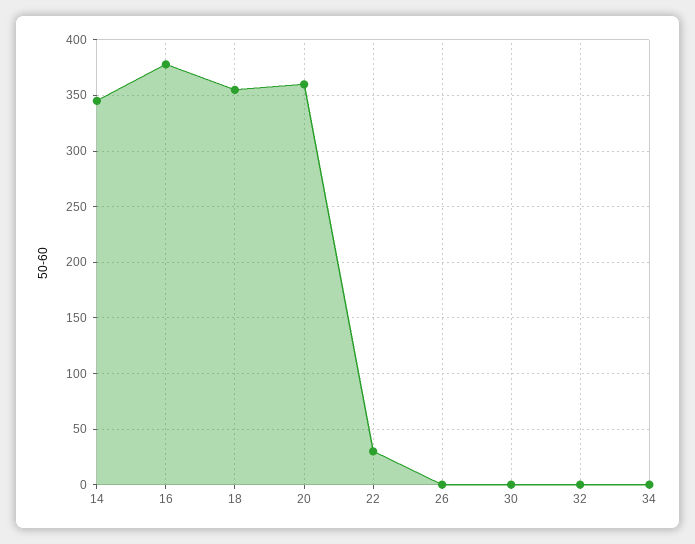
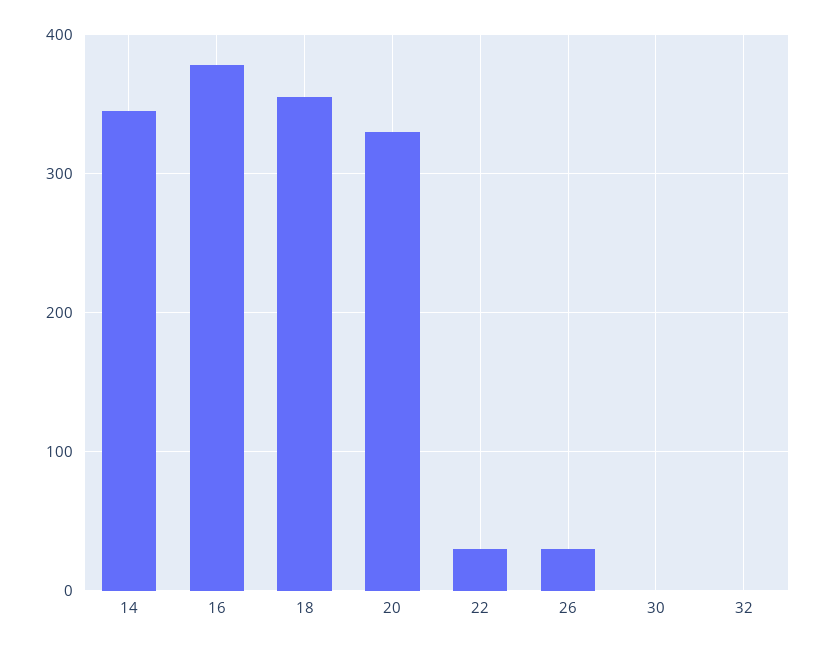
  {
    "14": 350,
    "16": 380,
    "18": 360,
-   "20": 360,
+   "20": 330,
    "22": 30,
-   "26": 0,
+   "26": 30,
    "30": 0,
-   "32": 0,
+   "32": 0
-   "34": 0
  }

